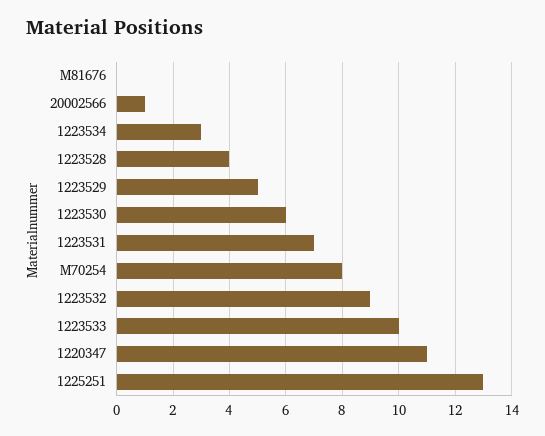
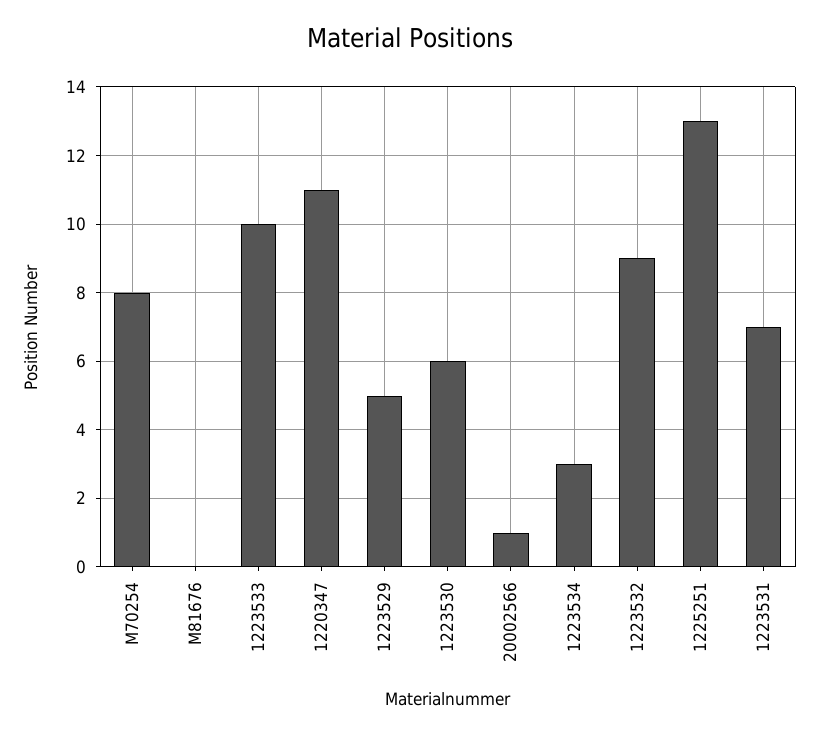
  {
    "M81676": 0,
    "20002566": 1,
    "1223534": 3,
-   "1223528": 4,
    "1223529": 5,
    "1223530": 6,
    "1223531": 7,
    "M70254": 8,
    "1223532": 9,
    "1223533": 10,
    "1220347": 11,
    "1225251": 13
  }

